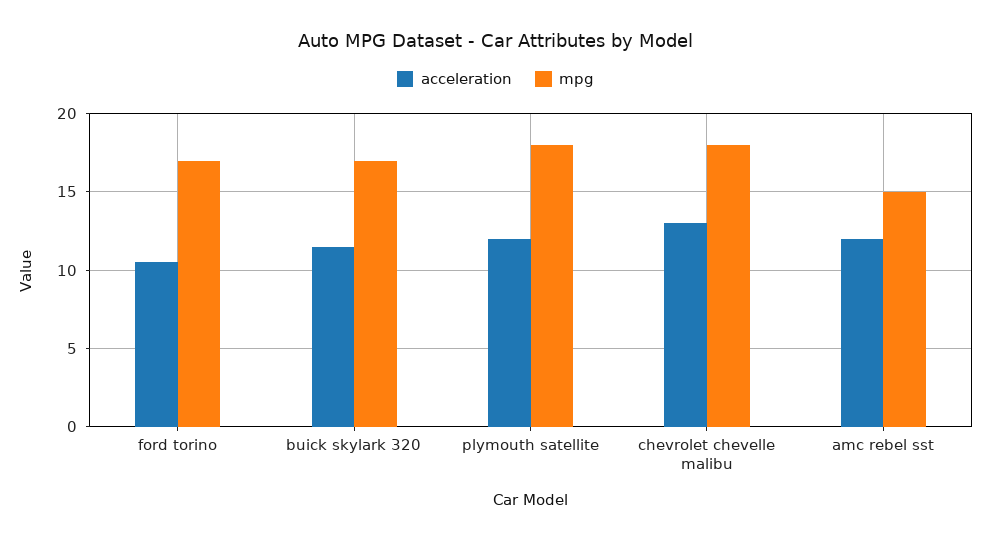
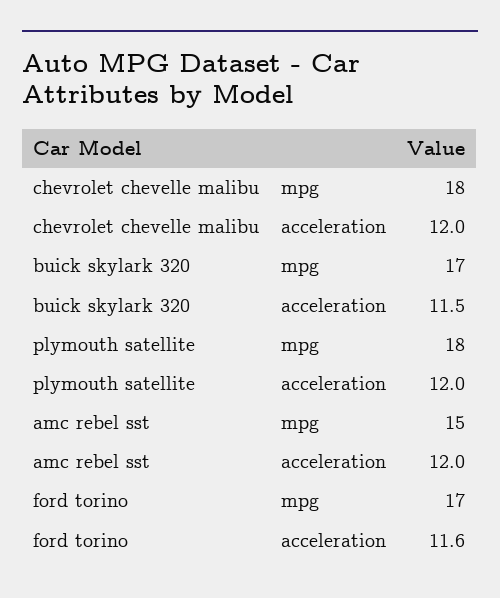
  {
    "acceleration": {
-     "ford torino": 10.5,
+     "ford torino": 11.6,
      "buick skylark 320": 11.5,
      "plymouth satellite": 12,
-     "chevrolet chevelle malibu": 13,
+     "chevrolet chevelle malibu": 12,
      "amc rebel sst": 12
    },
    "mpg": {
      "ford torino": 17,
      "buick skylark 320": 17,
      "plymouth satellite": 18,
      "chevrolet chevelle malibu": 18,
      "amc rebel sst": 15
    }
  }

